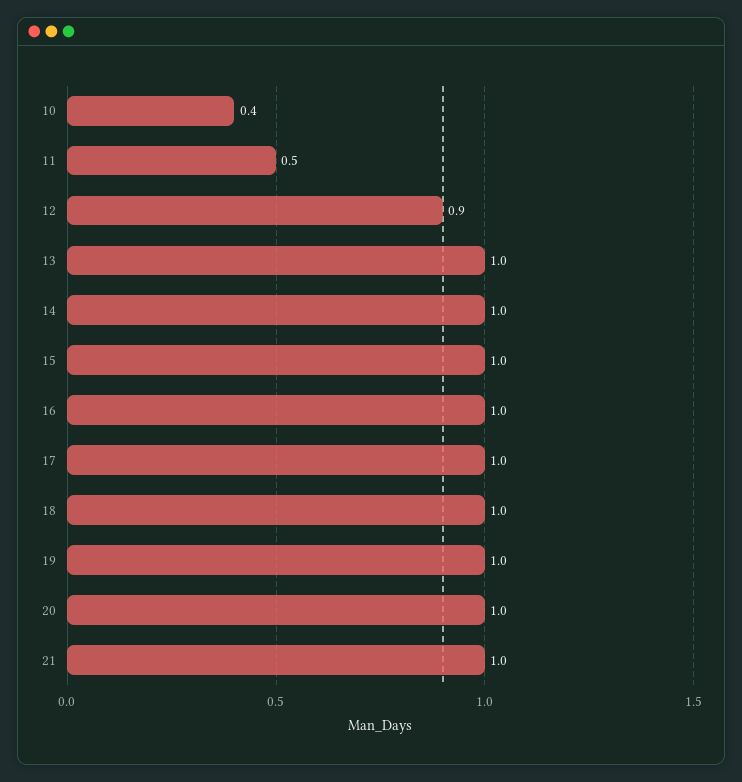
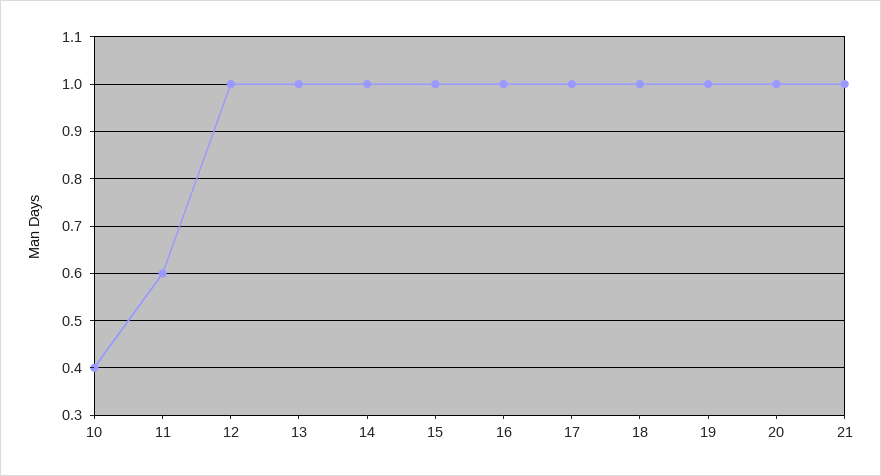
  {
    "10": 0.4,
-   "11": 0.5,
+   "11": 0.6,
-   "12": 0.9,
+   "12": 1,
    "13": 1,
    "14": 1,
    "15": 1,
    "16": 1,
    "17": 1,
    "18": 1,
    "19": 1,
    "20": 1,
    "21": 1
  }

